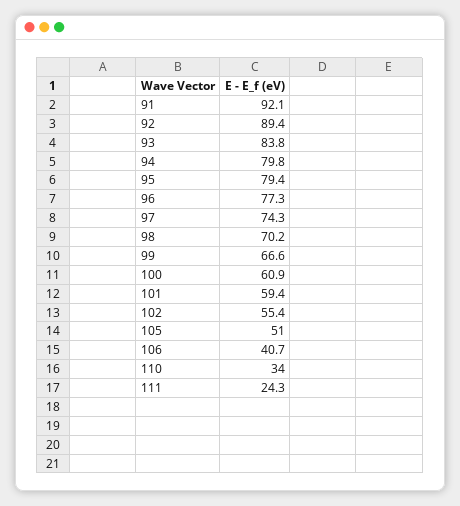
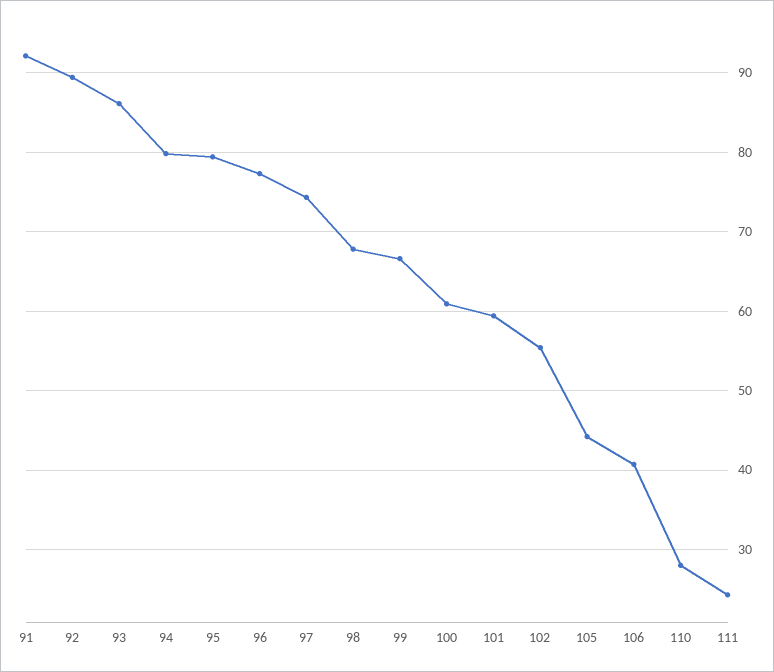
  {
    "91": 92.1,
    "92": 89.4,
-   "93": 83.8,
+   "93": 86,
    "94": 79.8,
    "95": 79.4,
    "96": 77.3,
    "97": 74.3,
-   "98": 70.2,
+   "98": 68,
    "99": 66.6,
    "100": 60.9,
    "101": 59.4,
    "102": 55.4,
-   "105": 51,
+   "105": 44,
    "106": 40.7,
-   "110": 34,
+   "110": 28,
    "111": 24.3
  }

